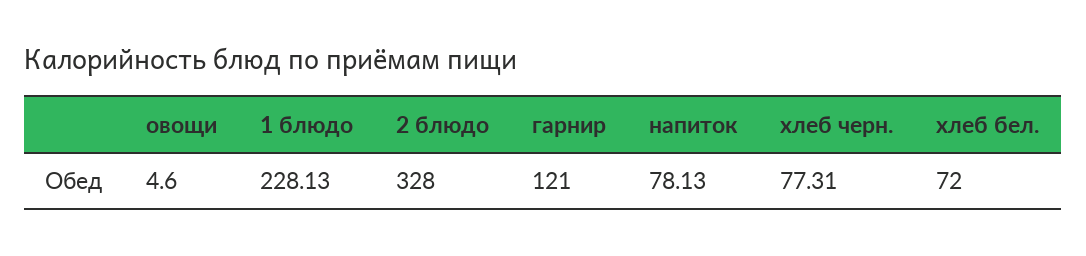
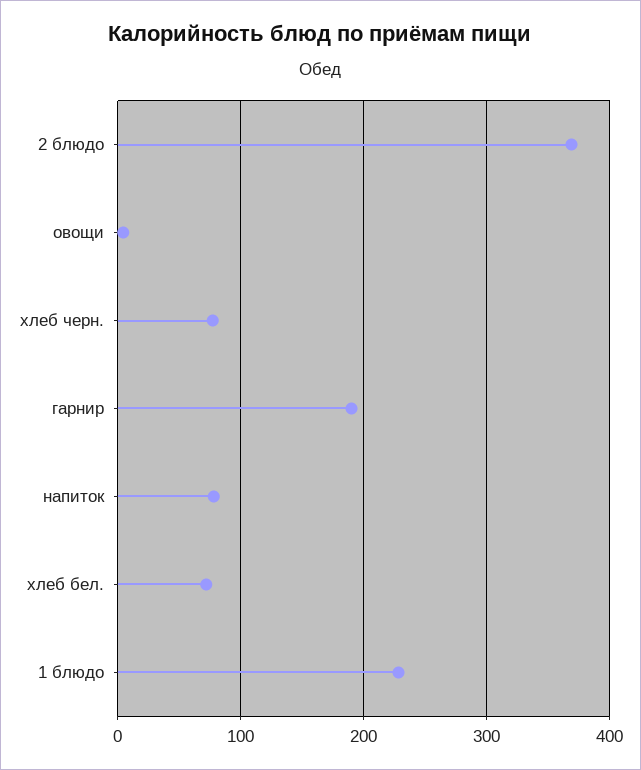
  {
    "овощи": 4.6,
    "1 блюдо": 228.13,
-   "2 блюдо": 328,
+   "2 блюдо": 370,
-   "гарнир": 121,
+   "гарнир": 190,
    "напиток": 78.13,
    "хлеб черн.": 77.31,
    "хлеб бел.": 72
  }

